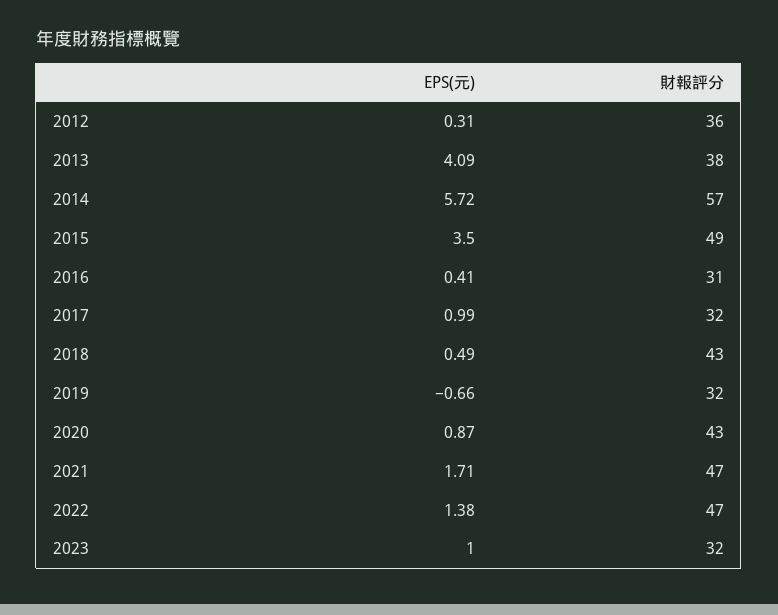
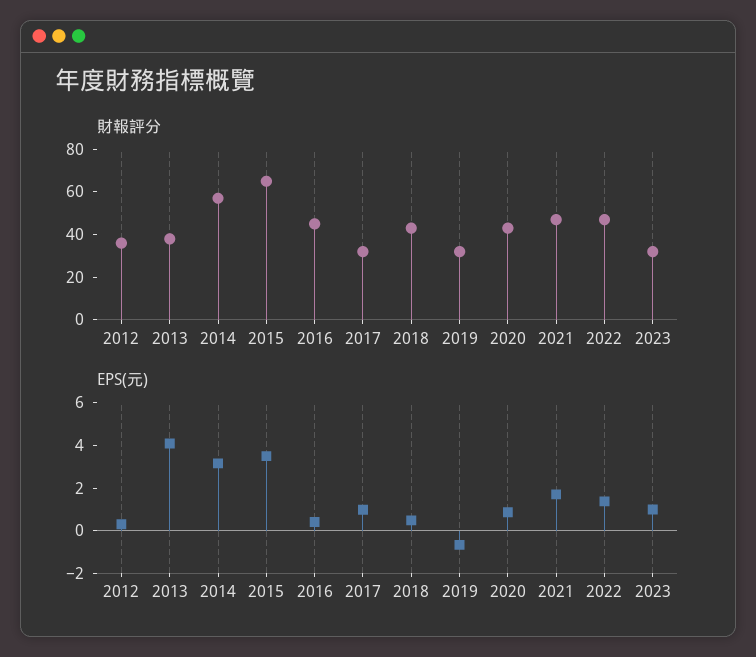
  {
    "EPS(元)": {
      "2012": 0.31,
      "2013": 4.09,
-     "2014": 5.72,
+     "2014": 3,
      "2015": 3.5,
      "2016": 0.41,
      "2017": 0.99,
      "2018": 0.49,
      "2019": -0.66,
      "2020": 0.87,
      "2021": 1.71,
      "2022": 1.38,
      "2023": 1
    },
    "財報評分": {
      "2012": 36,
      "2013": 38,
      "2014": 57,
-     "2015": 49,
+     "2015": 65,
-     "2016": 31,
+     "2016": 45,
      "2017": 32,
      "2018": 43,
      "2019": 32,
      "2020": 43,
      "2021": 47,
      "2022": 47,
      "2023": 32
    }
  }

